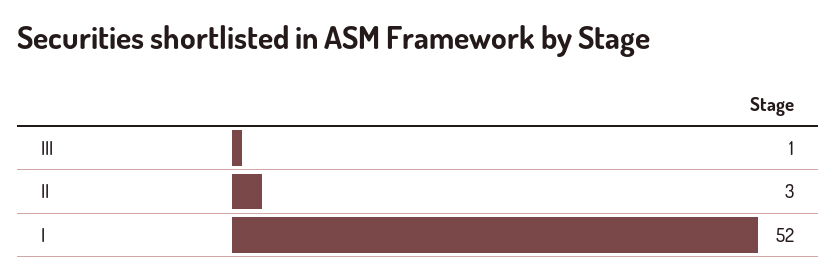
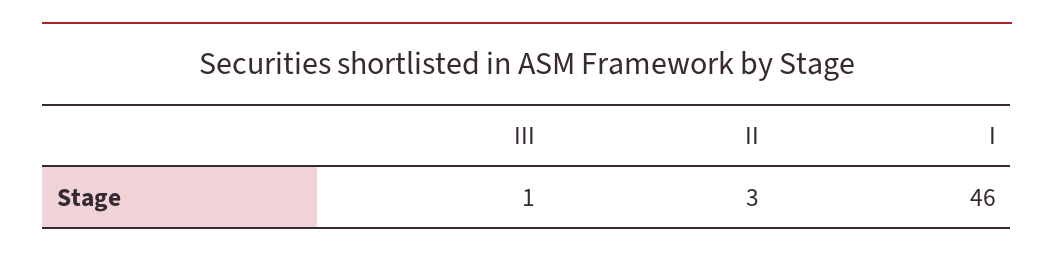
  {
    "III": 1,
    "II": 3,
-   "I": 52
+   "I": 46
  }

